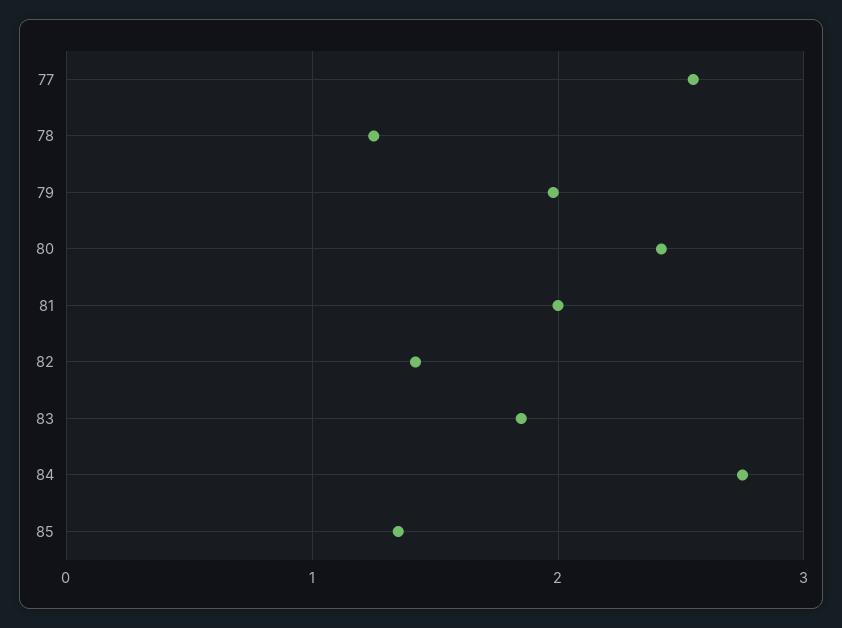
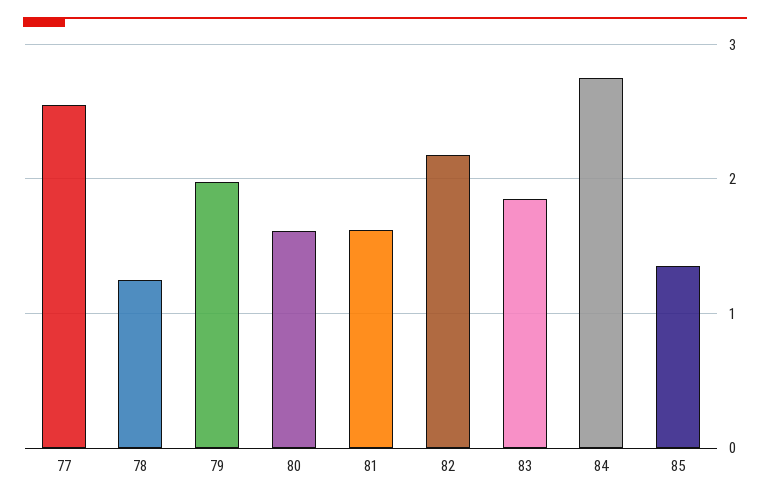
  {
    "77": 2.6,
    "78": 1.3,
    "79": 2,
-   "80": 2.4,
+   "80": 1.6,
-   "81": 2,
+   "81": 1.6,
-   "82": 1.4,
+   "82": 2.2,
    "83": 1.9,
    "84": 2.8,
    "85": 1.4
  }

